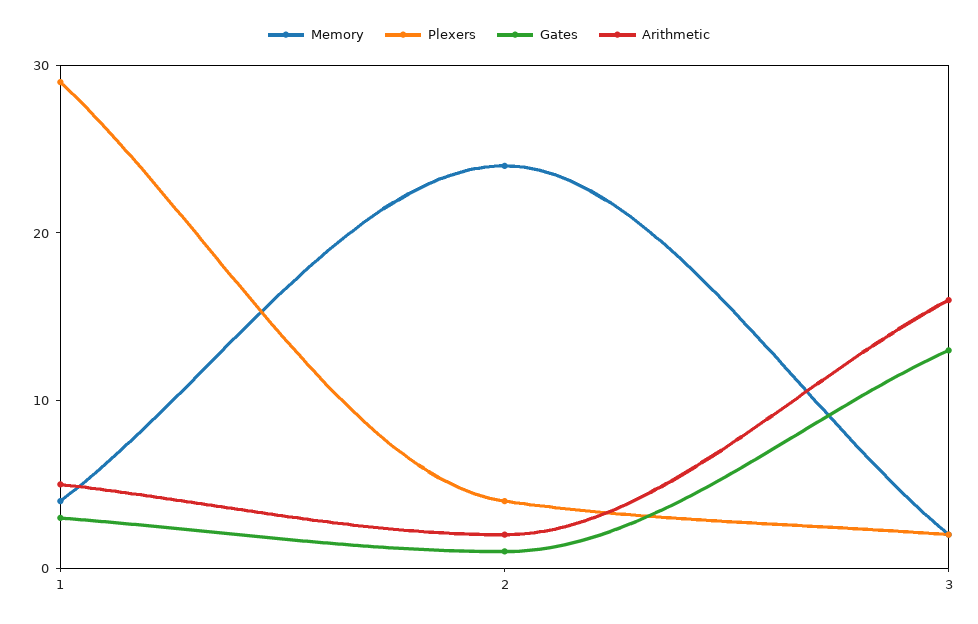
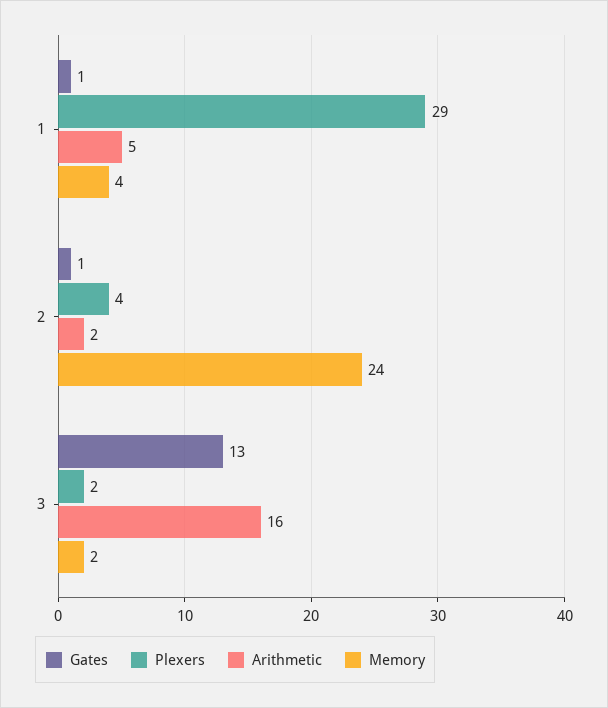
  {
    "Memory": {
      "1": 4,
      "2": 24,
      "3": 2
    },
    "Plexers": {
      "1": 29,
      "2": 4,
      "3": 2
    },
    "Gates": {
-     "1": 3,
+     "1": 1,
      "2": 1,
      "3": 13
    },
    "Arithmetic": {
      "1": 5,
      "2": 2,
      "3": 16
    }
  }

